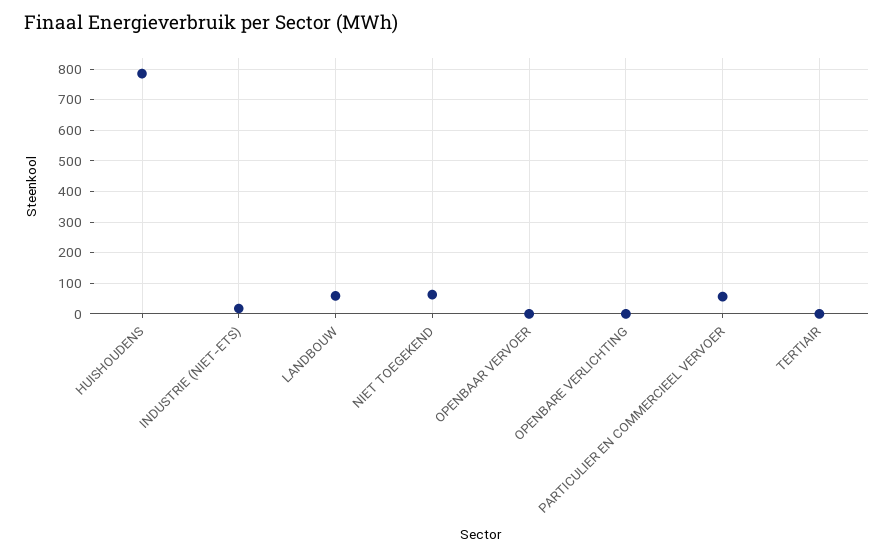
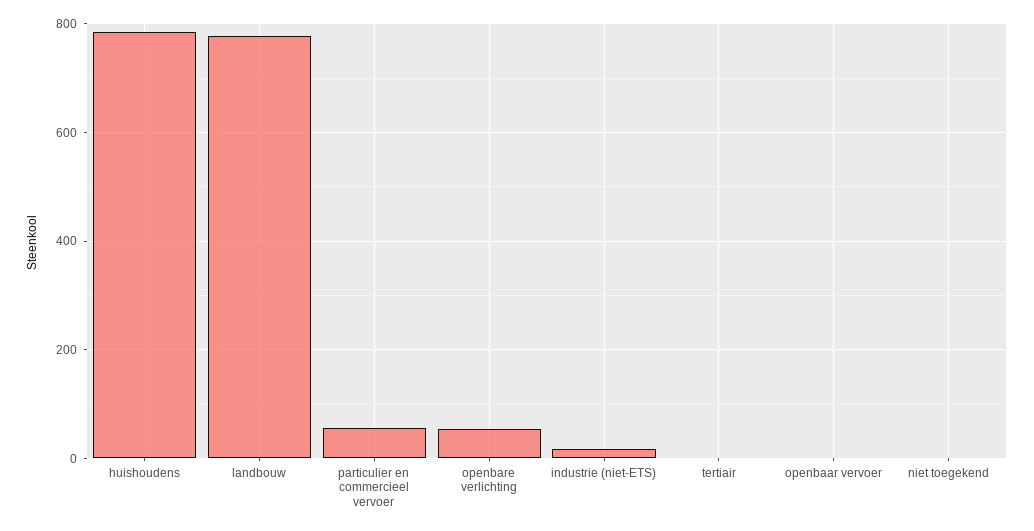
  {
    "HUISHOUDENS": 780,
    "INDUSTRIE (NIET-ETS)": 20,
-   "LANDBOUW": 60,
+   "LANDBOUW": 780,
-   "NIET TOEGEKEND": 60,
+   "NIET TOEGEKEND": 0,
    "OPENBAAR VERVOER": 0,
-   "OPENBARE VERLICHTING": 0,
+   "OPENBARE VERLICHTING": 60,
    "PARTICULIER EN COMMERCIEEL VERVOER": 60,
    "TERTIAIR": 0
  }

